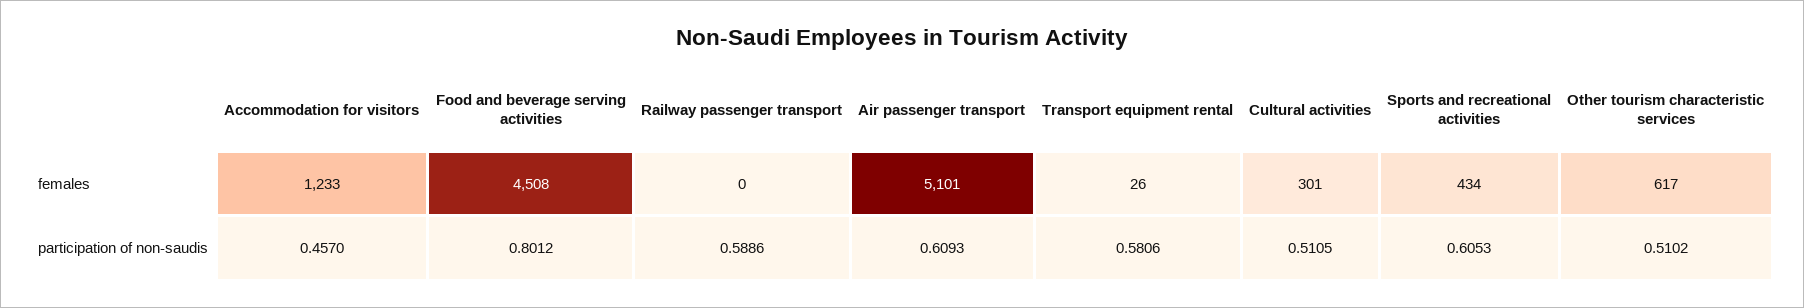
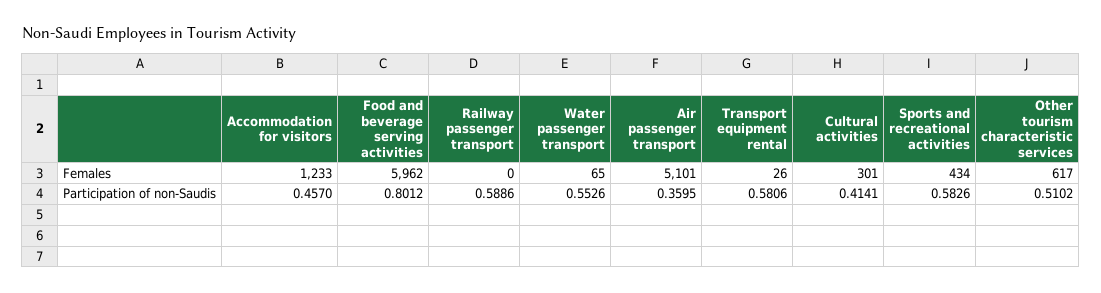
  {
    "Accommodation for visitors": {
      "females": 1233,
      "participation of non-saudis": 0.457
    },
    "Food and beverage serving activities": {
-     "females": 4508,
+     "females": 5962,
      "participation of non-saudis": 0.8012
    },
    "Railway passenger transport": {
      "females": 0,
      "participation of non-saudis": 0.5886
    },
    "Air passenger transport": {
      "females": 5101,
-     "participation of non-saudis": 0.6093
+     "participation of non-saudis": 0.3595
    },
    "Transport equipment rental": {
      "females": 26,
      "participation of non-saudis": 0.5806
    },
    "Cultural activities": {
      "females": 301,
-     "participation of non-saudis": 0.5105
+     "participation of non-saudis": 0.4141
    },
    "Sports and recreational activities": {
      "females": 434,
-     "participation of non-saudis": 0.6053
+     "participation of non-saudis": 0.5826
    },
    "Other tourism characteristic services": {
      "females": 617,
      "participation of non-saudis": 0.5102
-   }
+   },
+   "Water passenger transport": {
+     "females": 65,
+     "participation of non-saudis": 0.5526
+   }
  }

